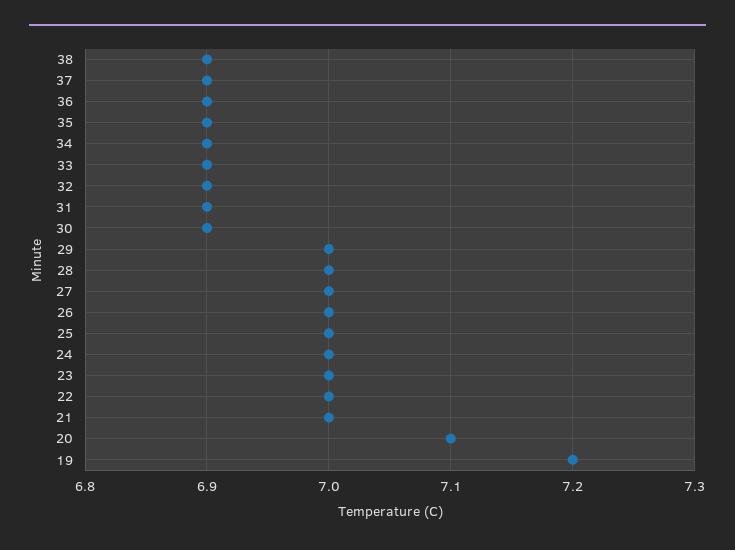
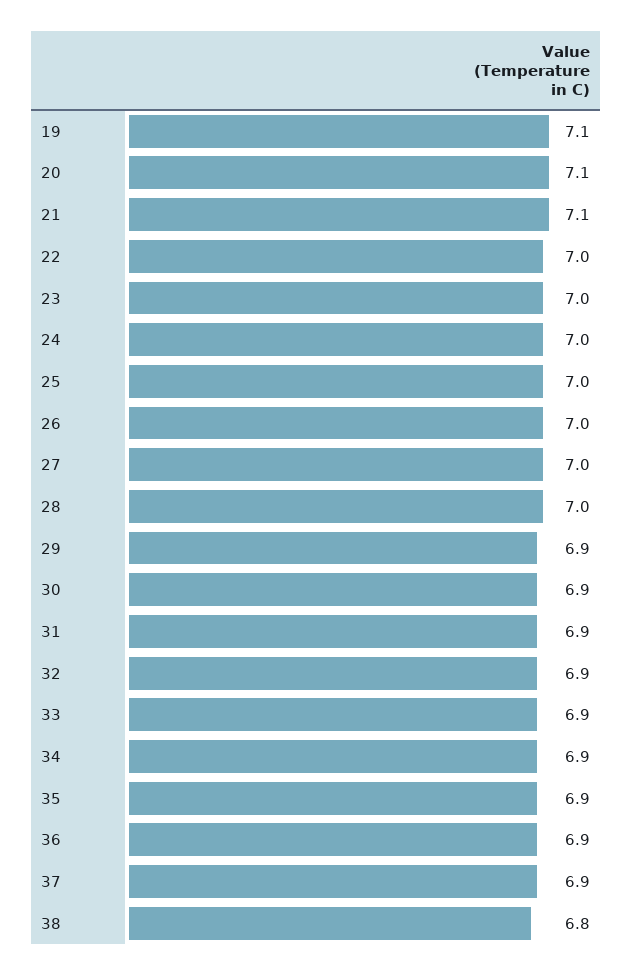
  {
-   "38": 6.9,
+   "38": 6.8,
    "37": 6.9,
    "36": 6.9,
    "35": 6.9,
    "34": 6.9,
    "33": 6.9,
    "32": 6.9,
    "31": 6.9,
    "30": 6.9,
-   "29": 7,
+   "29": 6.9,
    "28": 7,
    "27": 7,
    "26": 7,
    "25": 7,
    "24": 7,
    "23": 7,
    "22": 7,
-   "21": 7,
+   "21": 7.1,
    "20": 7.1,
-   "19": 7.2
+   "19": 7.1
  }

